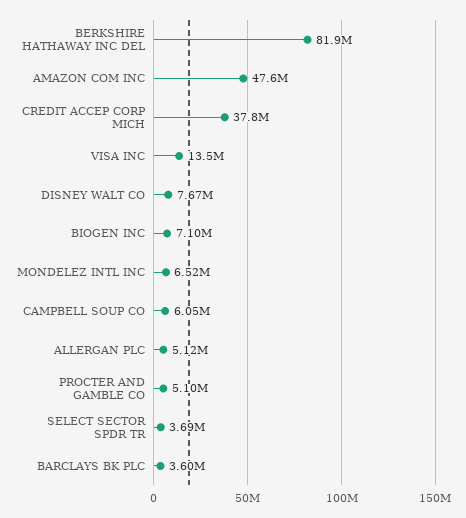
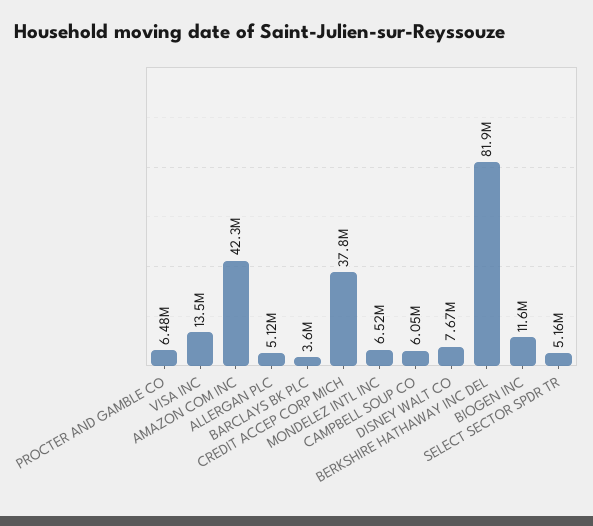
  {
    "BERKSHIRE HATHAWAY INC DEL": 81900000,
-   "AMAZON COM INC": 47600000,
+   "AMAZON COM INC": 42300000,
    "CREDIT ACCEP CORP MICH": 37800000,
    "VISA INC": 13500000,
    "DISNEY WALT CO": 7670000,
-   "BIOGEN INC": 7100000,
+   "BIOGEN INC": 11600000,
    "MONDELEZ INTL INC": 6520000,
    "CAMPBELL SOUP CO": 6050000,
    "ALLERGAN PLC": 5120000,
-   "PROCTER AND GAMBLE CO": 5100000,
+   "PROCTER AND GAMBLE CO": 6480000,
-   "SELECT SECTOR SPDR TR": 3690000,
+   "SELECT SECTOR SPDR TR": 5160000,
    "BARCLAYS BK PLC": 3600000
  }

